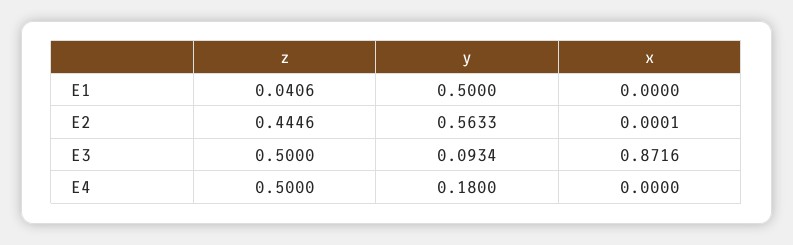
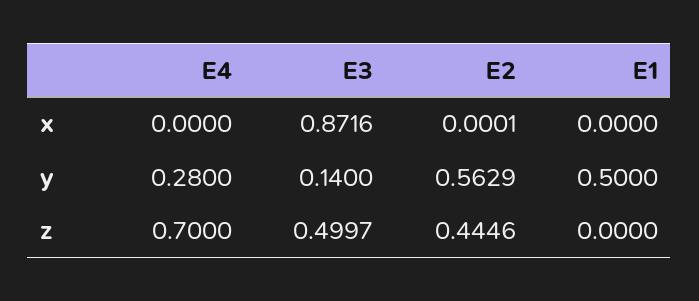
  {
    "z": {
-     "E1": 0.0406,
+     "E1": 0,
      "E2": 0.4446,
-     "E3": 0.5,
+     "E3": 0.4997,
-     "E4": 0.5
+     "E4": 0.7
    },
    "y": {
      "E1": 0.5,
-     "E2": 0.5633,
+     "E2": 0.5629,
-     "E3": 0.0934,
+     "E3": 0.14,
-     "E4": 0.18
+     "E4": 0.28
    },
    "x": {
      "E1": 0,
      "E2": 0.0001,
      "E3": 0.8716,
      "E4": 0
    }
  }

